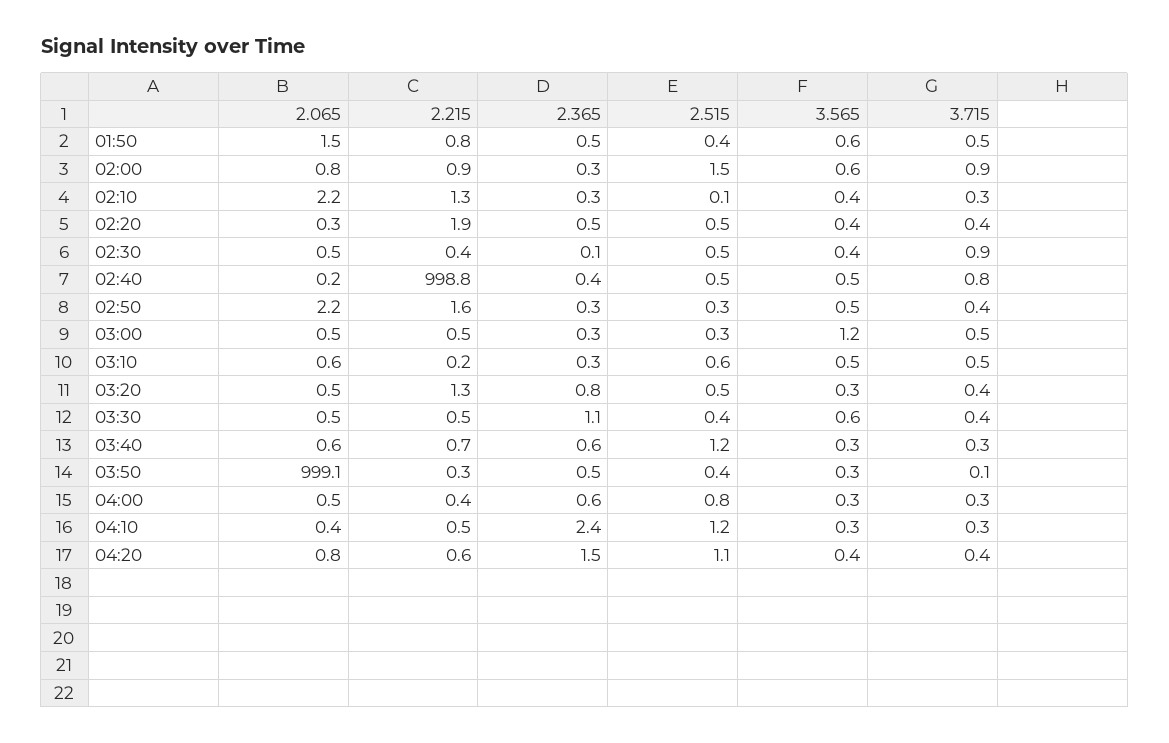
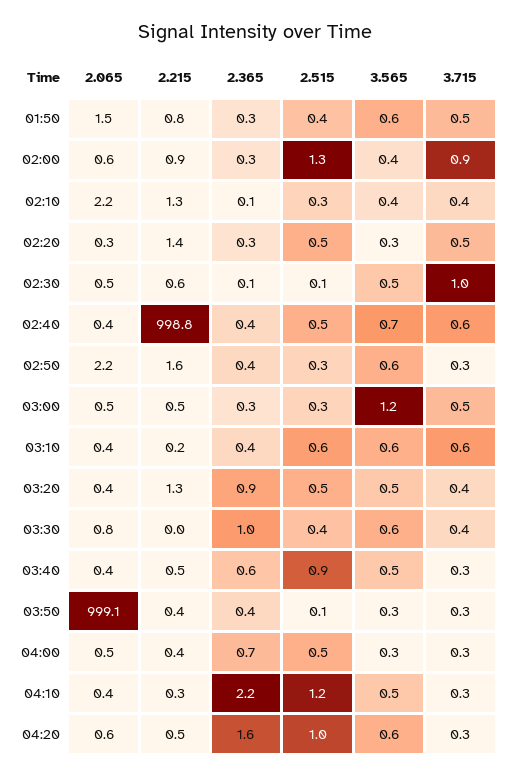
  {
    "2.065": {
      "01:50": 1.5,
-     "02:00": 0.8,
+     "02:00": 0.6,
      "02:10": 2.2,
      "02:20": 0.3,
      "02:30": 0.5,
-     "02:40": 0.2,
+     "02:40": 0.4,
      "02:50": 2.2,
      "03:00": 0.5,
-     "03:10": 0.6,
+     "03:10": 0.4,
-     "03:20": 0.5,
+     "03:20": 0.4,
-     "03:30": 0.5,
+     "03:30": 0.8,
-     "03:40": 0.6,
+     "03:40": 0.4,
      "03:50": 999.1,
      "04:00": 0.5,
      "04:10": 0.4,
-     "04:20": 0.8
+     "04:20": 0.6
    },
    "2.215": {
      "01:50": 0.8,
      "02:00": 0.9,
      "02:10": 1.3,
-     "02:20": 1.9,
+     "02:20": 1.4,
-     "02:30": 0.4,
+     "02:30": 0.6,
      "02:40": 998.8,
      "02:50": 1.6,
      "03:00": 0.5,
      "03:10": 0.2,
      "03:20": 1.3,
-     "03:30": 0.5,
+     "03:30": 0,
-     "03:40": 0.7,
+     "03:40": 0.5,
-     "03:50": 0.3,
+     "03:50": 0.4,
      "04:00": 0.4,
-     "04:10": 0.5,
+     "04:10": 0.3,
-     "04:20": 0.6
+     "04:20": 0.5
    },
    "2.365": {
-     "01:50": 0.5,
+     "01:50": 0.3,
      "02:00": 0.3,
-     "02:10": 0.3,
+     "02:10": 0.1,
-     "02:20": 0.5,
+     "02:20": 0.3,
      "02:30": 0.1,
      "02:40": 0.4,
-     "02:50": 0.3,
+     "02:50": 0.4,
      "03:00": 0.3,
-     "03:10": 0.3,
+     "03:10": 0.4,
-     "03:20": 0.8,
+     "03:20": 0.9,
-     "03:30": 1.1,
+     "03:30": 1,
      "03:40": 0.6,
-     "03:50": 0.5,
+     "03:50": 0.4,
-     "04:00": 0.6,
+     "04:00": 0.7,
-     "04:10": 2.4,
+     "04:10": 2.2,
-     "04:20": 1.5
+     "04:20": 1.6
    },
    "2.515": {
      "01:50": 0.4,
-     "02:00": 1.5,
+     "02:00": 1.3,
-     "02:10": 0.1,
+     "02:10": 0.3,
      "02:20": 0.5,
-     "02:30": 0.5,
+     "02:30": 0.1,
      "02:40": 0.5,
      "02:50": 0.3,
      "03:00": 0.3,
      "03:10": 0.6,
      "03:20": 0.5,
      "03:30": 0.4,
-     "03:40": 1.2,
+     "03:40": 0.9,
-     "03:50": 0.4,
+     "03:50": 0.1,
-     "04:00": 0.8,
+     "04:00": 0.5,
      "04:10": 1.2,
-     "04:20": 1.1
+     "04:20": 1
    },
    "3.565": {
      "01:50": 0.6,
-     "02:00": 0.6,
+     "02:00": 0.4,
      "02:10": 0.4,
-     "02:20": 0.4,
+     "02:20": 0.3,
-     "02:30": 0.4,
+     "02:30": 0.5,
-     "02:40": 0.5,
+     "02:40": 0.7,
-     "02:50": 0.5,
+     "02:50": 0.6,
      "03:00": 1.2,
-     "03:10": 0.5,
+     "03:10": 0.6,
-     "03:20": 0.3,
+     "03:20": 0.5,
      "03:30": 0.6,
-     "03:40": 0.3,
+     "03:40": 0.5,
      "03:50": 0.3,
      "04:00": 0.3,
-     "04:10": 0.3,
+     "04:10": 0.5,
-     "04:20": 0.4
+     "04:20": 0.6
    },
    "3.715": {
      "01:50": 0.5,
      "02:00": 0.9,
-     "02:10": 0.3,
+     "02:10": 0.4,
-     "02:20": 0.4,
+     "02:20": 0.5,
-     "02:30": 0.9,
+     "02:30": 1,
-     "02:40": 0.8,
+     "02:40": 0.6,
-     "02:50": 0.4,
+     "02:50": 0.3,
      "03:00": 0.5,
-     "03:10": 0.5,
+     "03:10": 0.6,
      "03:20": 0.4,
      "03:30": 0.4,
      "03:40": 0.3,
-     "03:50": 0.1,
+     "03:50": 0.3,
      "04:00": 0.3,
      "04:10": 0.3,
-     "04:20": 0.4
+     "04:20": 0.3
    }
  }

